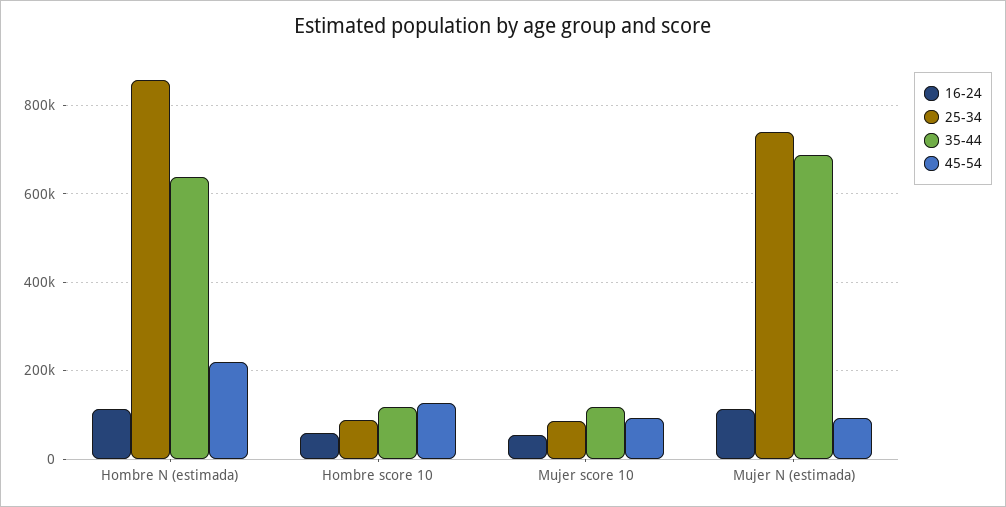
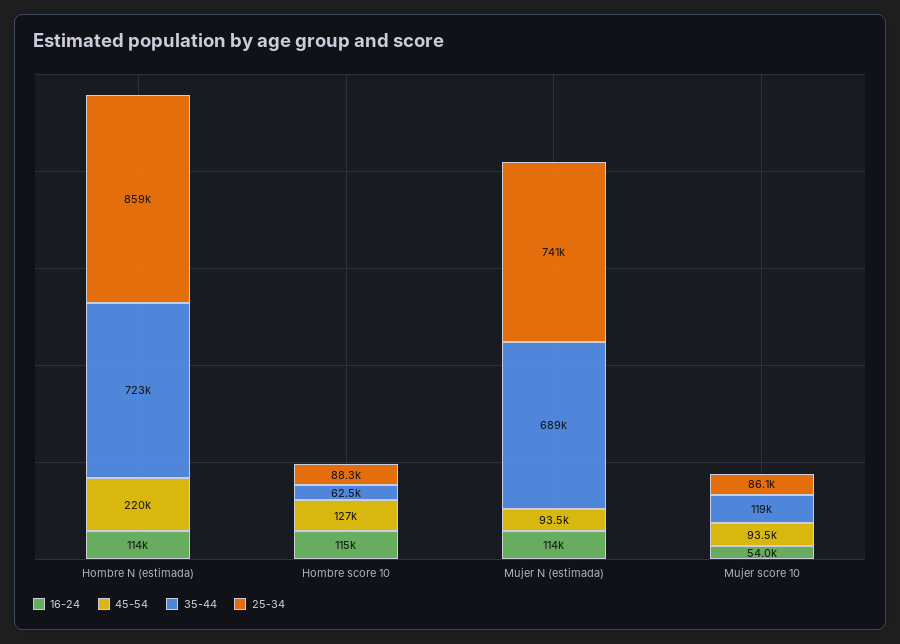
  {
    "16-24": {
      "Hombre N (estimada)": 114000,
-     "Hombre score 10": 60000,
+     "Hombre score 10": 115000,
      "Mujer score 10": 54000,
      "Mujer N (estimada)": 114000
    },
    "25-34": {
      "Hombre N (estimada)": 859000,
      "Hombre score 10": 88300,
      "Mujer score 10": 86100,
      "Mujer N (estimada)": 741000
    },
    "35-44": {
-     "Hombre N (estimada)": 640000,
+     "Hombre N (estimada)": 723000,
-     "Hombre score 10": 120000,
+     "Hombre score 10": 62500,
      "Mujer score 10": 119000,
      "Mujer N (estimada)": 689000
    },
    "45-54": {
      "Hombre N (estimada)": 220000,
      "Hombre score 10": 127000,
      "Mujer score 10": 93500,
      "Mujer N (estimada)": 93500
    }
  }

